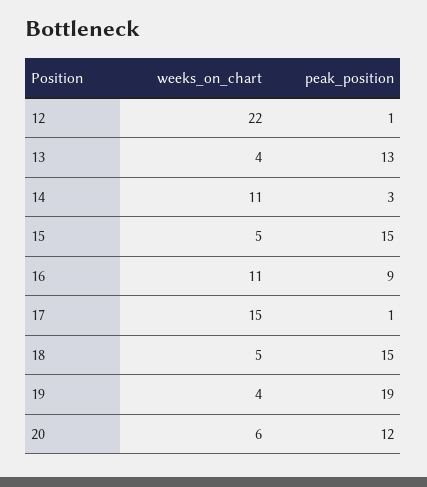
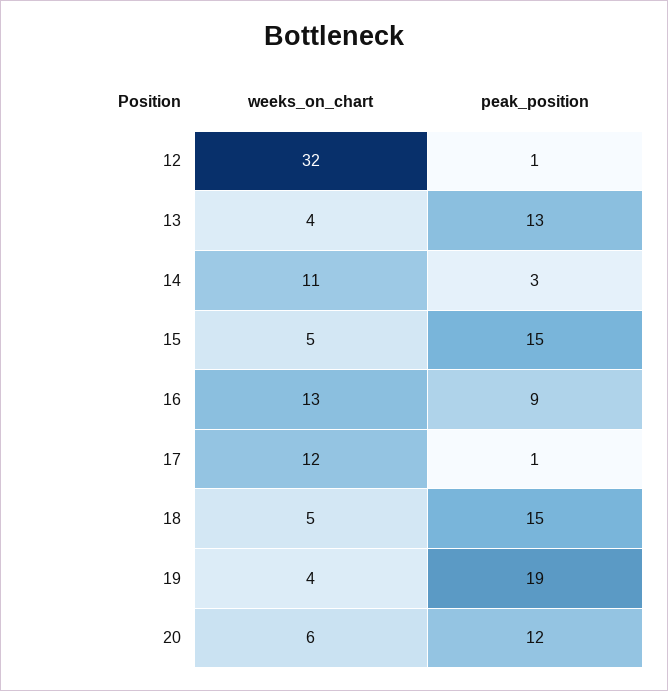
  {
    "weeks_on_chart": {
-     "12": 22,
+     "12": 32,
      "13": 4,
      "14": 11,
      "15": 5,
-     "16": 11,
+     "16": 13,
-     "17": 15,
+     "17": 12,
      "18": 5,
      "19": 4,
      "20": 6
    },
    "peak_position": {
      "12": 1,
      "13": 13,
      "14": 3,
      "15": 15,
      "16": 9,
      "17": 1,
      "18": 15,
      "19": 19,
      "20": 12
    }
  }

